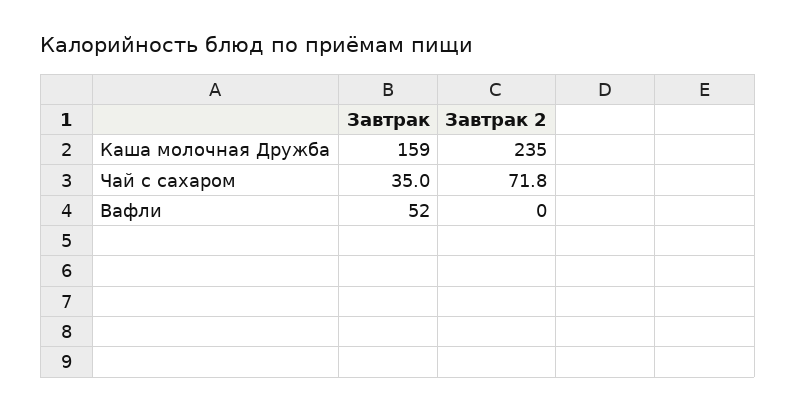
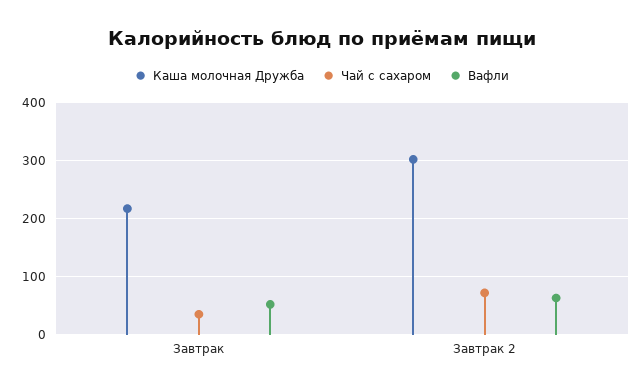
  {
    "Каша молочная Дружба": {
-     "Завтрак": 159,
+     "Завтрак": 220,
-     "Завтрак 2": 235
+     "Завтрак 2": 300
    },
    "Чай с сахаром": {
      "Завтрак": 35,
      "Завтрак 2": 71.8
    },
    "Вафли": {
      "Завтрак": 52,
-     "Завтрак 2": 0
+     "Завтрак 2": 60
    }
  }

